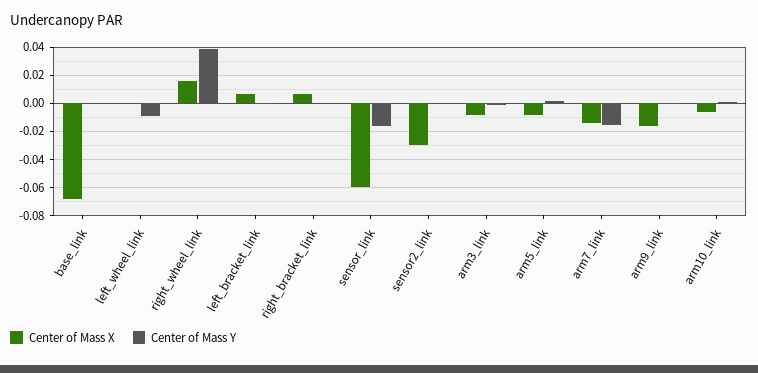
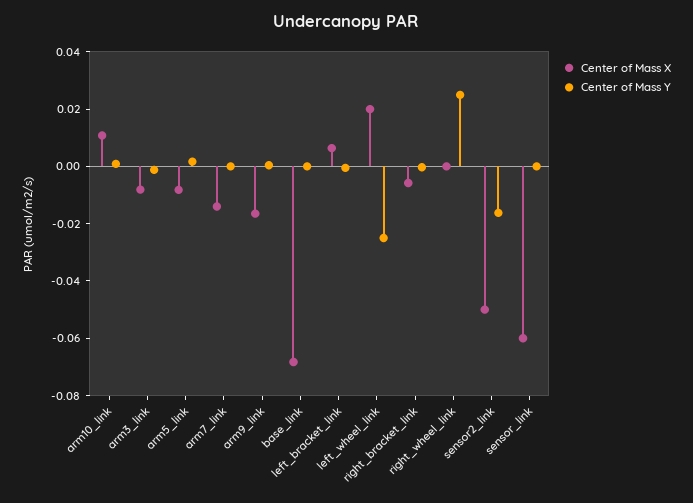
  {
    "Center of Mass X": {
      "base_link": -0.07,
-     "left_wheel_link": 0,
+     "left_wheel_link": 0.02,
-     "right_wheel_link": 0.015,
+     "right_wheel_link": 0,
      "left_bracket_link": 0.005,
-     "right_bracket_link": 0.005,
+     "right_bracket_link": -0.005,
      "sensor_link": -0.06,
-     "sensor2_link": -0.03,
+     "sensor2_link": -0.05,
      "arm3_link": -0.01,
      "arm5_link": -0.01,
      "arm7_link": -0.015,
      "arm9_link": -0.015,
-     "arm10_link": -0.005
+     "arm10_link": 0.01
    },
    "Center of Mass Y": {
      "base_link": 0,
-     "left_wheel_link": -0.01,
+     "left_wheel_link": -0.025,
-     "right_wheel_link": 0.04,
+     "right_wheel_link": 0.025,
      "left_bracket_link": 0,
      "right_bracket_link": 0,
-     "sensor_link": -0.015,
+     "sensor_link": 0,
-     "sensor2_link": 0,
+     "sensor2_link": -0.015,
      "arm3_link": 0,
      "arm5_link": 0,
-     "arm7_link": -0.015,
+     "arm7_link": 0,
      "arm9_link": 0,
      "arm10_link": 0
    }
  }

